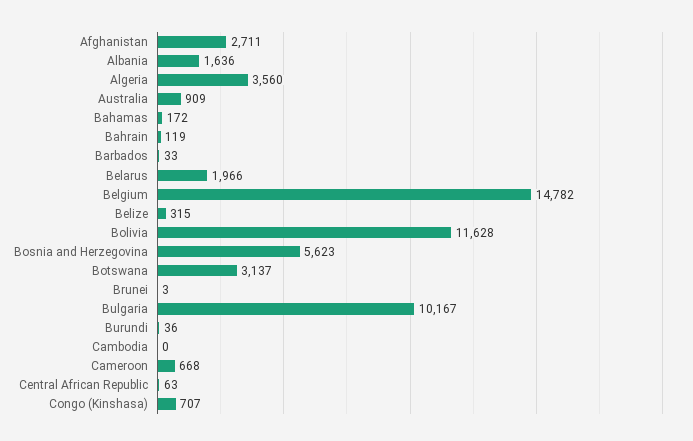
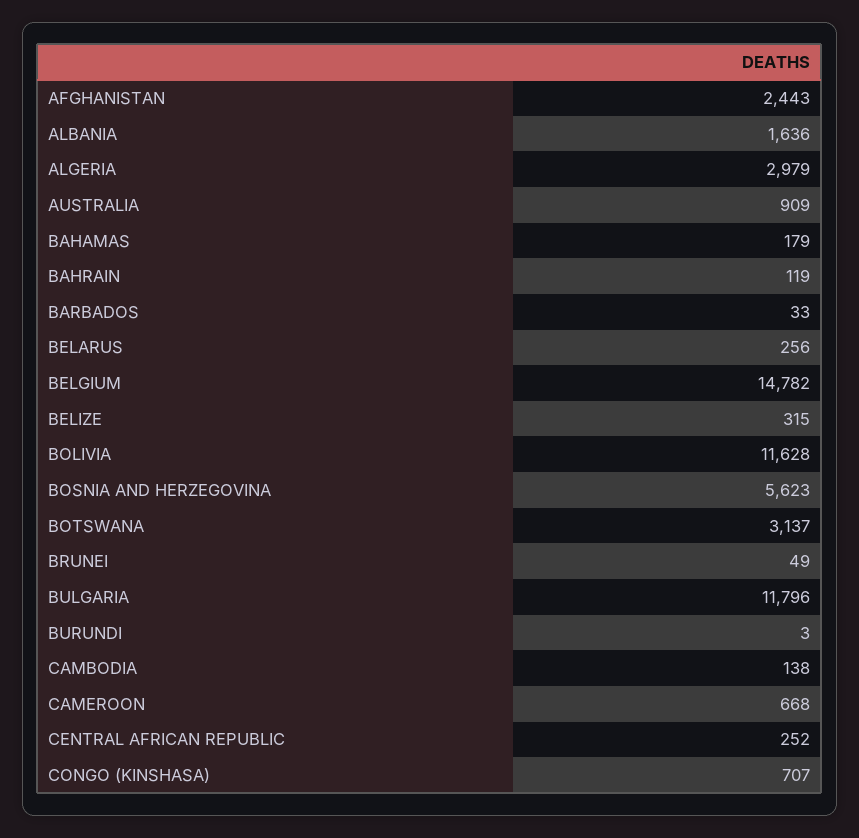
  {
-   "Afghanistan": 2711,
+   "Afghanistan": 2443,
    "Albania": 1636,
-   "Algeria": 3560,
+   "Algeria": 2979,
    "Australia": 909,
-   "Bahamas": 172,
+   "Bahamas": 179,
    "Bahrain": 119,
    "Barbados": 33,
-   "Belarus": 1966,
+   "Belarus": 256,
    "Belgium": 14782,
    "Belize": 315,
    "Bolivia": 11628,
    "Bosnia and Herzegovina": 5623,
    "Botswana": 3137,
-   "Brunei": 3,
+   "Brunei": 49,
-   "Bulgaria": 10167,
+   "Bulgaria": 11796,
-   "Burundi": 36,
+   "Burundi": 3,
-   "Cambodia": 0,
+   "Cambodia": 138,
    "Cameroon": 668,
-   "Central African Republic": 63,
+   "Central African Republic": 252,
    "Congo (Kinshasa)": 707
  }

